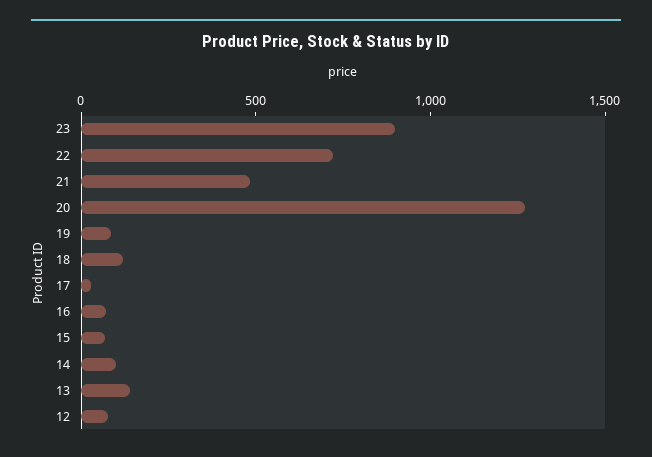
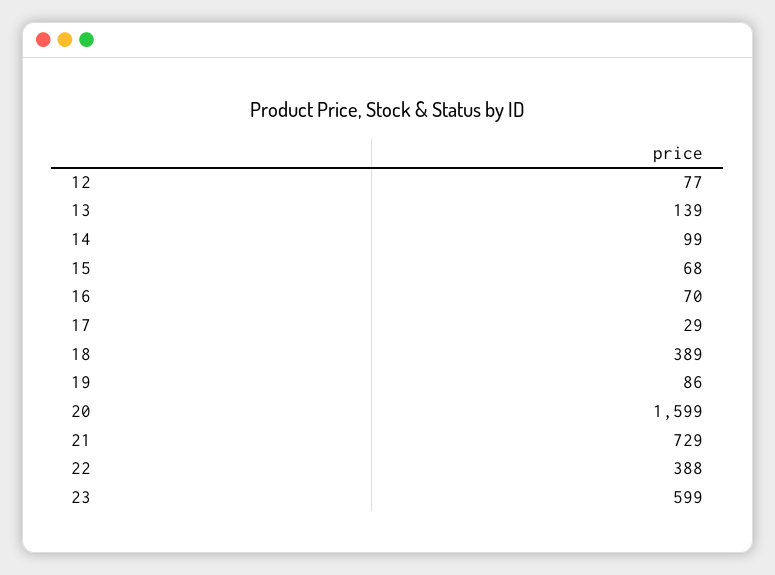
  {
-   "23": 900,
+   "23": 599,
-   "22": 700,
+   "22": 388,
-   "21": 500,
+   "21": 729,
-   "20": 1300,
+   "20": 1599,
    "19": 86,
-   "18": 100,
+   "18": 389,
    "17": 29,
    "16": 70,
    "15": 68,
    "14": 99,
    "13": 139,
    "12": 77
  }

